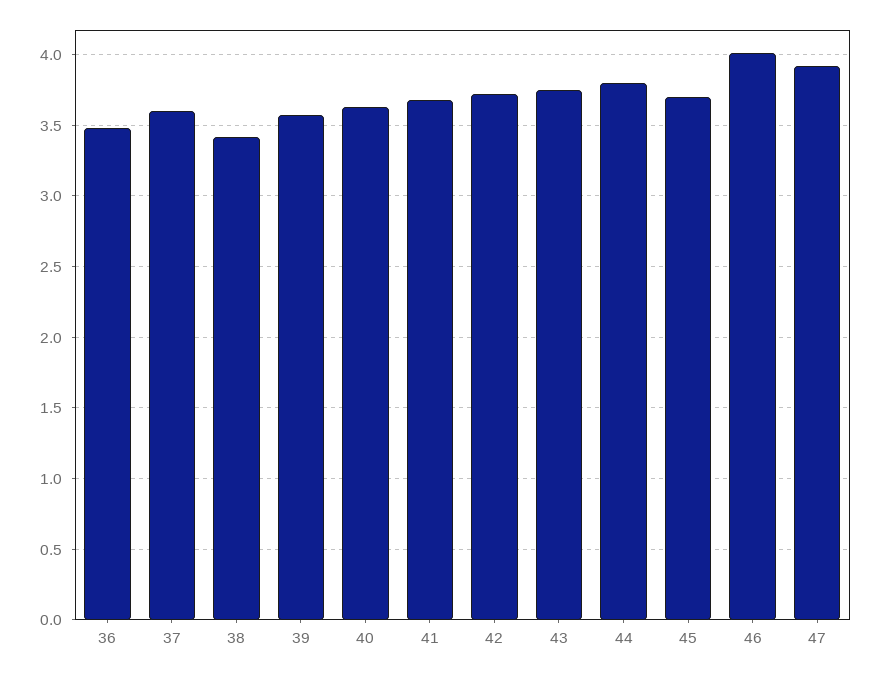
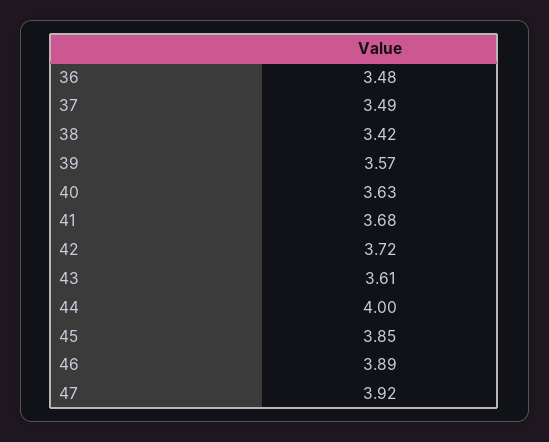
  {
    "36": 3.48,
-   "37": 3.6,
+   "37": 3.49,
    "38": 3.42,
    "39": 3.57,
    "40": 3.63,
    "41": 3.68,
    "42": 3.72,
-   "43": 3.75,
+   "43": 3.61,
-   "44": 3.8,
+   "44": 4,
-   "45": 3.7,
+   "45": 3.85,
-   "46": 4,
+   "46": 3.89,
    "47": 3.92
  }

